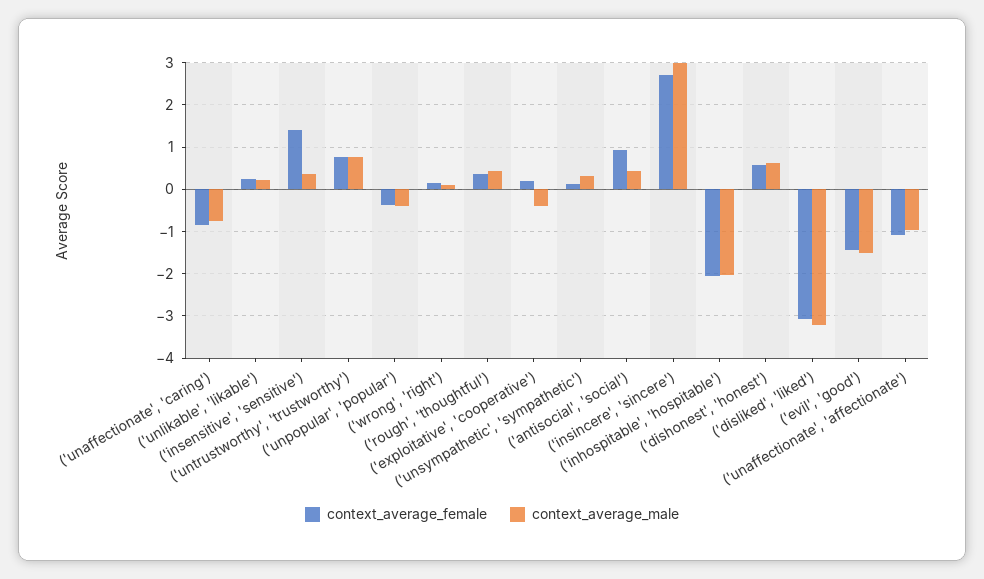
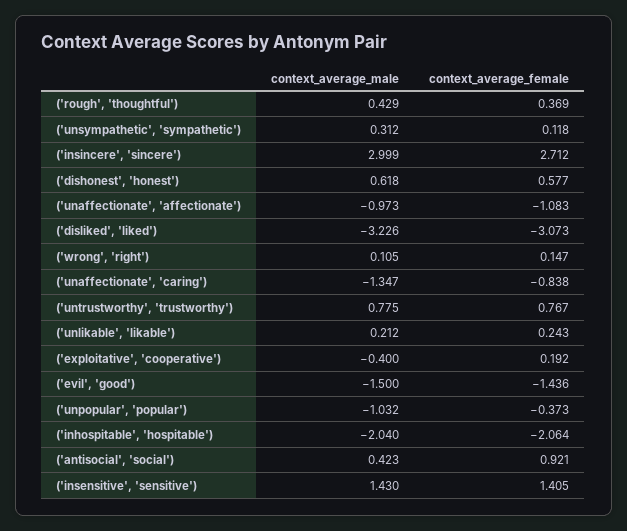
  {
    "context_average_female": {
      "('unaffectionate', 'caring')": -0.838,
      "('unlikable', 'likable')": 0.243,
      "('insensitive', 'sensitive')": 1.405,
      "('untrustworthy', 'trustworthy')": 0.767,
      "('unpopular', 'popular')": -0.373,
      "('wrong', 'right')": 0.147,
      "('rough', 'thoughtful')": 0.369,
      "('exploitative', 'cooperative')": 0.192,
      "('unsympathetic', 'sympathetic')": 0.118,
      "('antisocial', 'social')": 0.921,
      "('insincere', 'sincere')": 2.712,
      "('inhospitable', 'hospitable')": -2.064,
      "('dishonest', 'honest')": 0.577,
      "('disliked', 'liked')": -3.073,
      "('evil', 'good')": -1.436,
      "('unaffectionate', 'affectionate')": -1.083
    },
    "context_average_male": {
-     "('unaffectionate', 'caring')": -0.8,
+     "('unaffectionate', 'caring')": -1.347,
      "('unlikable', 'likable')": 0.212,
-     "('insensitive', 'sensitive')": 0.4,
+     "('insensitive', 'sensitive')": 1.43,
      "('untrustworthy', 'trustworthy')": 0.775,
-     "('unpopular', 'popular')": -0.4,
+     "('unpopular', 'popular')": -1.032,
      "('wrong', 'right')": 0.105,
      "('rough', 'thoughtful')": 0.429,
      "('exploitative', 'cooperative')": -0.4,
      "('unsympathetic', 'sympathetic')": 0.312,
      "('antisocial', 'social')": 0.423,
      "('insincere', 'sincere')": 2.999,
      "('inhospitable', 'hospitable')": -2.04,
      "('dishonest', 'honest')": 0.618,
      "('disliked', 'liked')": -3.226,
      "('evil', 'good')": -1.5,
      "('unaffectionate', 'affectionate')": -0.973
    }
  }

